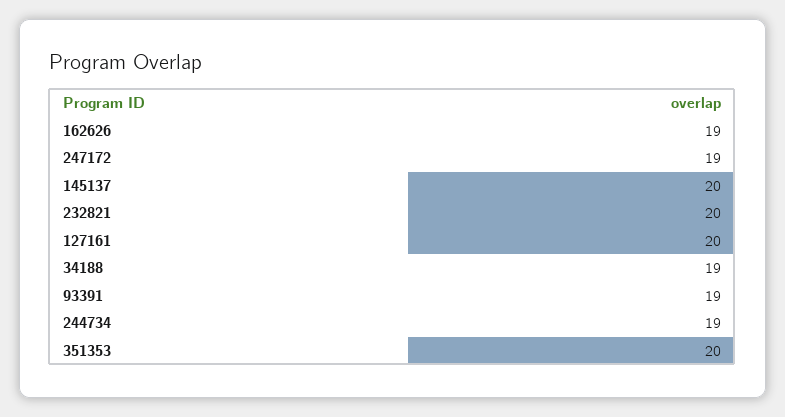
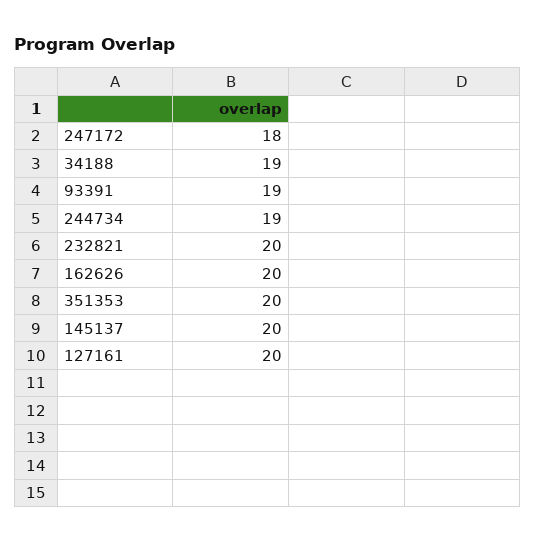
  {
-   "162626": 19,
+   "162626": 20,
-   "247172": 19,
+   "247172": 18,
    "145137": 20,
    "232821": 20,
    "127161": 20,
    "34188": 19,
    "93391": 19,
    "244734": 19,
    "351353": 20
  }

